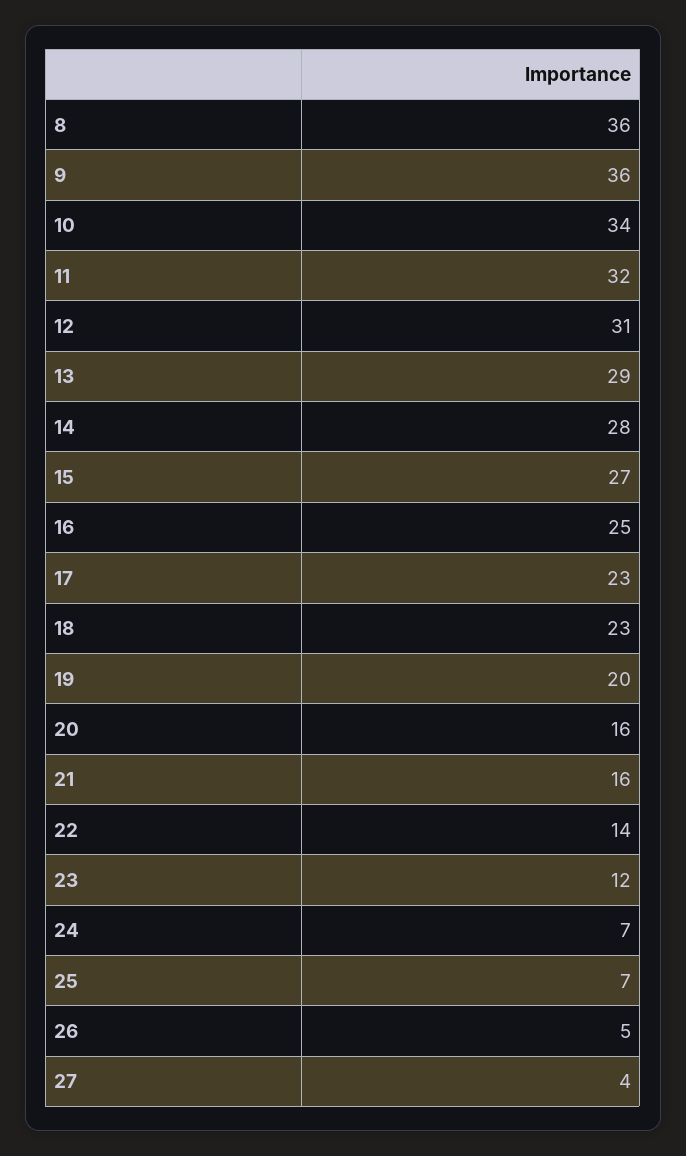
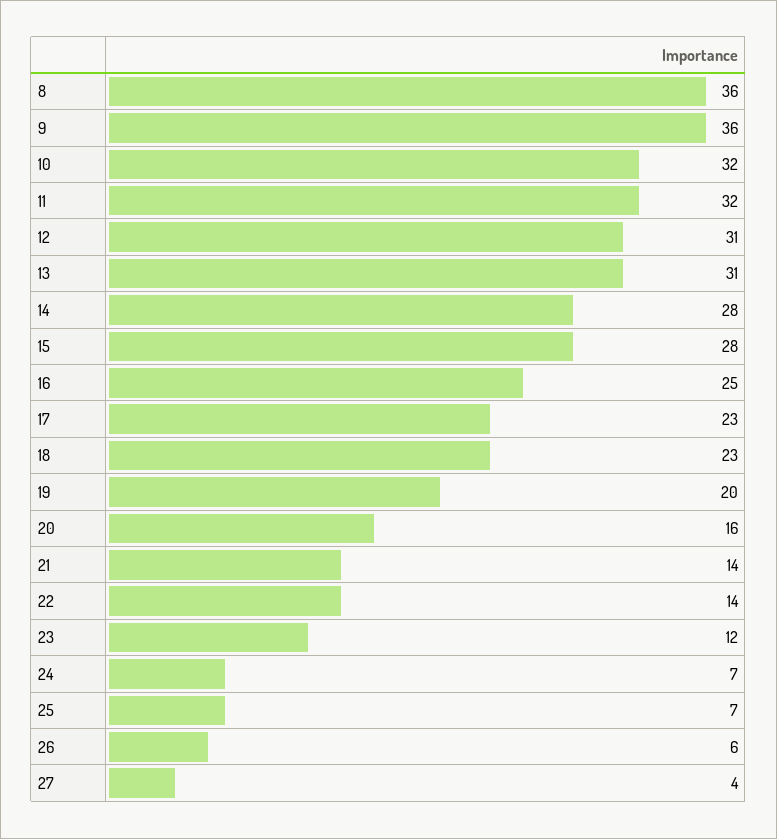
  {
    "8": 36,
    "9": 36,
-   "10": 34,
+   "10": 32,
    "11": 32,
    "12": 31,
-   "13": 29,
+   "13": 31,
    "14": 28,
-   "15": 27,
+   "15": 28,
    "16": 25,
    "17": 23,
    "18": 23,
    "19": 20,
    "20": 16,
-   "21": 16,
+   "21": 14,
    "22": 14,
    "23": 12,
    "24": 7,
    "25": 7,
-   "26": 5,
+   "26": 6,
    "27": 4
  }

